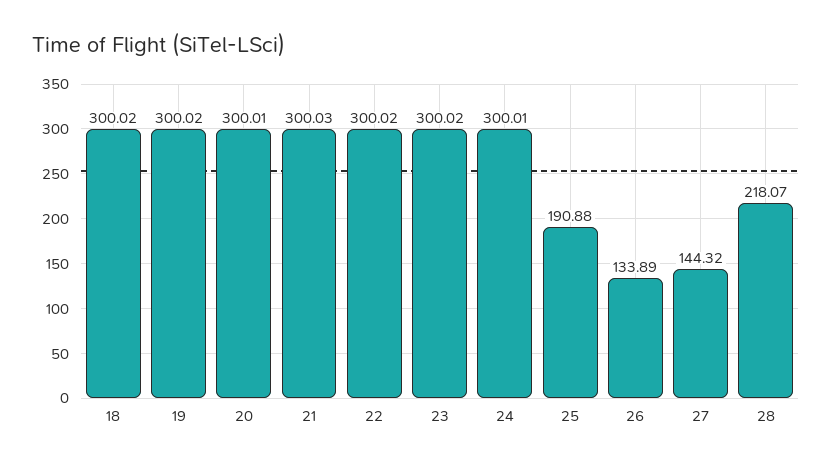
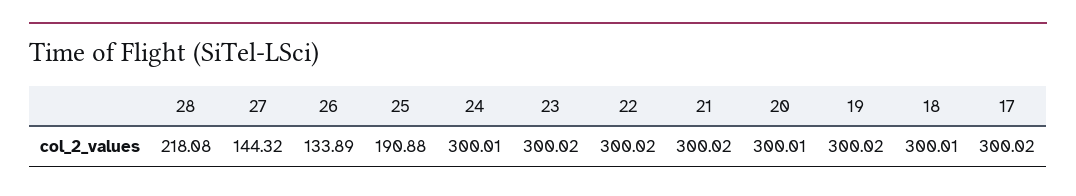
  {
-   "18": 300.02,
+   "18": 300.01,
    "19": 300.02,
    "20": 300.01,
-   "21": 300.03,
+   "21": 300.02,
    "22": 300.02,
    "23": 300.02,
    "24": 300.01,
    "25": 190.88,
    "26": 133.89,
    "27": 144.32,
-   "28": 218.07
+   "28": 218.08,
+   "17": 300.02
  }

